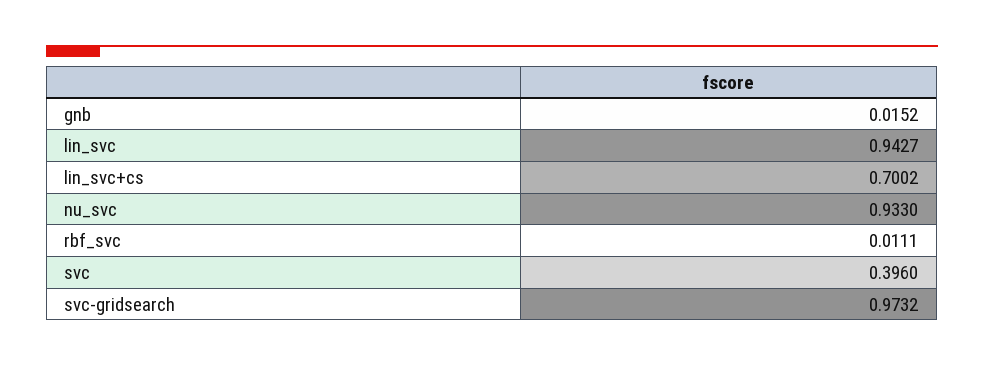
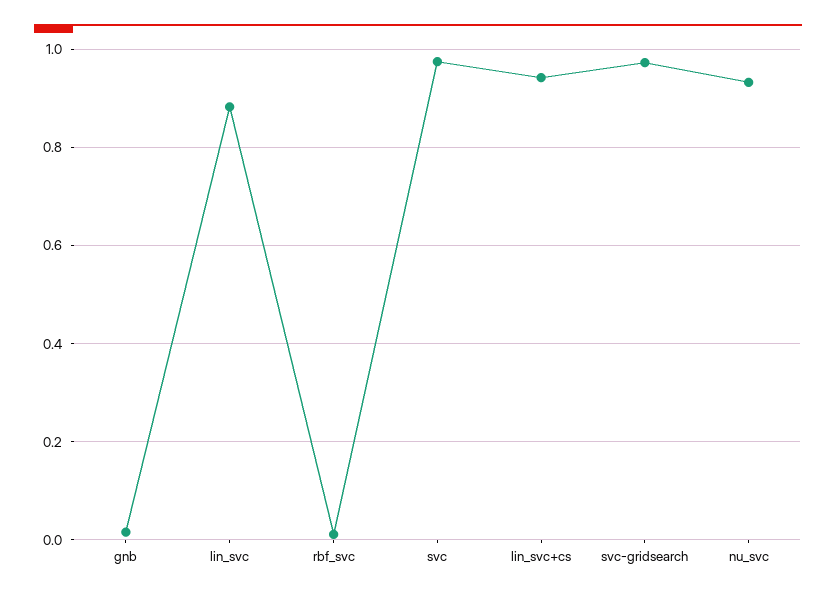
  {
    "gnb": 0.0152,
-   "lin_svc": 0.9427,
+   "lin_svc": 0.88,
-   "lin_svc+cs": 0.7002,
+   "lin_svc+cs": 0.94,
    "nu_svc": 0.933,
    "rbf_svc": 0.0111,
-   "svc": 0.396,
+   "svc": 0.98,
    "svc-gridsearch": 0.9732
  }

